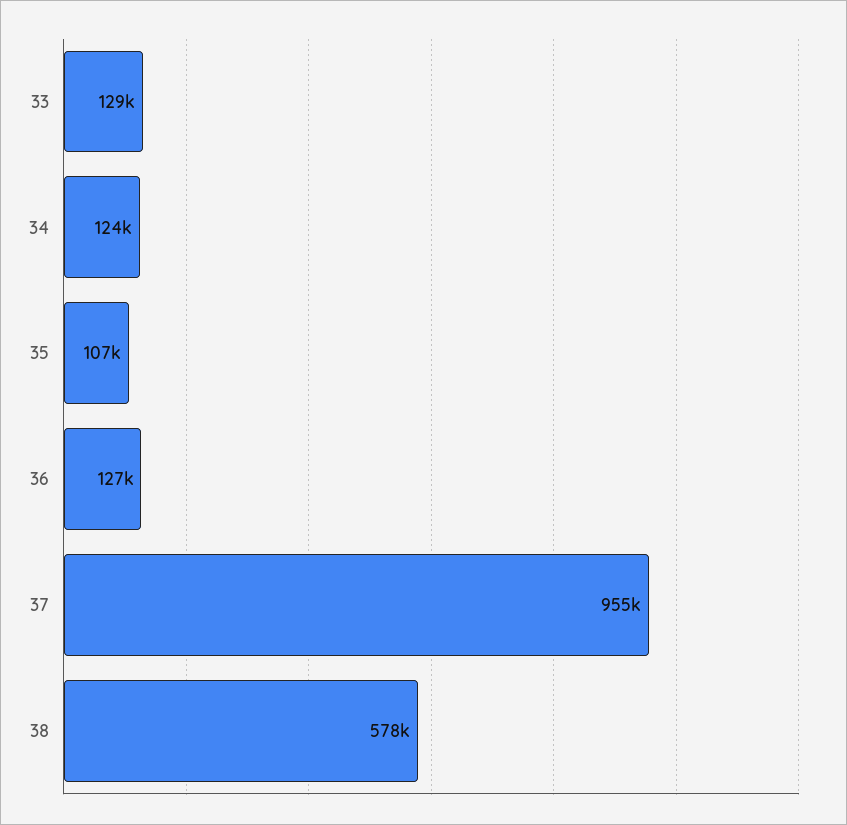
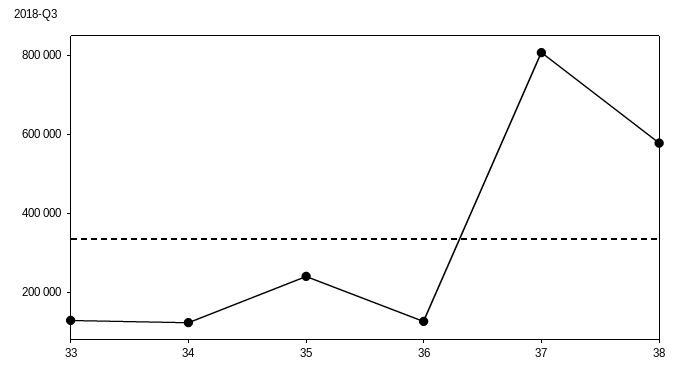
  {
    "33": 129000,
    "34": 124000,
-   "35": 107000,
+   "35": 250000,
    "36": 127000,
-   "37": 955000,
+   "37": 800000,
    "38": 578000
  }

